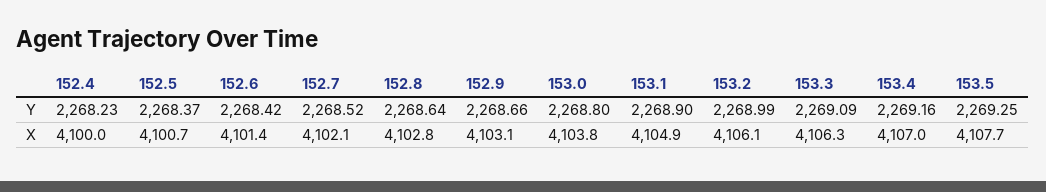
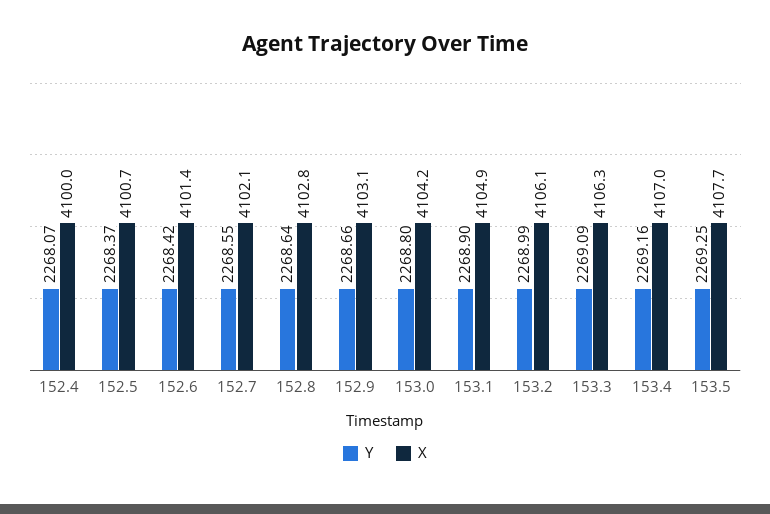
  {
    "Y": {
-     "152.4": 2268.23,
+     "152.4": 2268.07,
      "152.5": 2268.37,
      "152.6": 2268.42,
-     "152.7": 2268.52,
+     "152.7": 2268.55,
      "152.8": 2268.64,
      "152.9": 2268.66,
      "153.0": 2268.8,
      "153.1": 2268.9,
      "153.2": 2268.99,
      "153.3": 2269.09,
      "153.4": 2269.16,
      "153.5": 2269.25
    },
    "X": {
      "152.4": 4100,
      "152.5": 4100.7,
      "152.6": 4101.4,
      "152.7": 4102.1,
      "152.8": 4102.8,
      "152.9": 4103.1,
-     "153.0": 4103.8,
+     "153.0": 4104.2,
      "153.1": 4104.9,
      "153.2": 4106.1,
      "153.3": 4106.3,
      "153.4": 4107,
      "153.5": 4107.7
    }
  }

